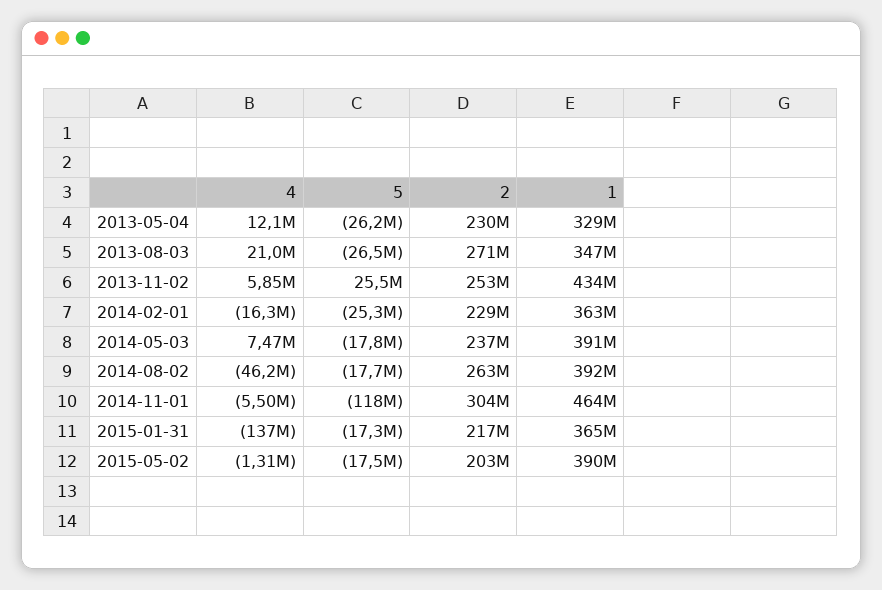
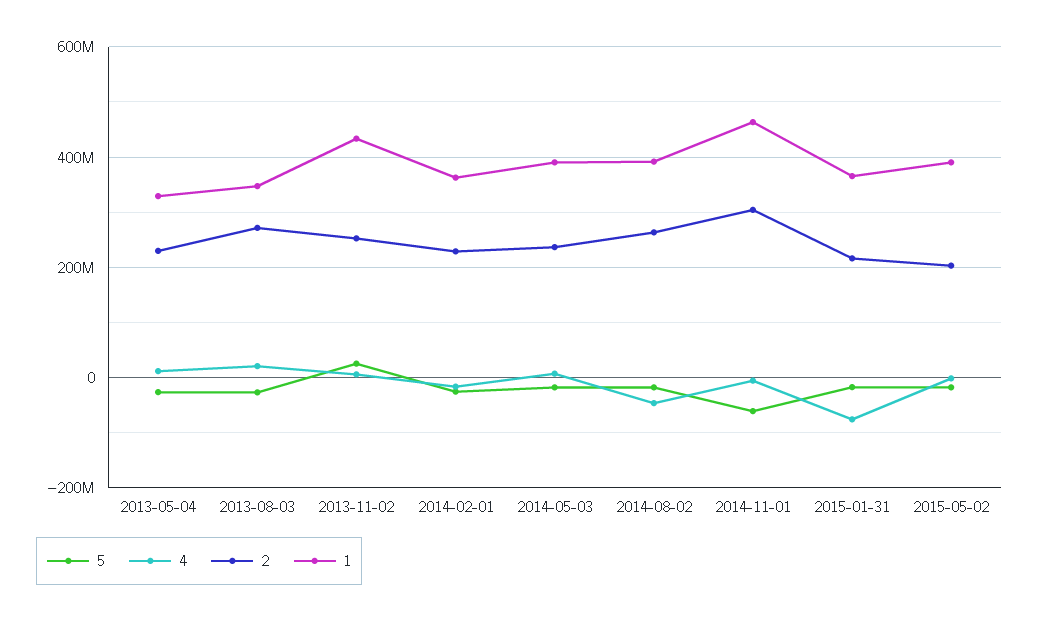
  {
    "4": {
      "2013-05-04": 12100000,
      "2013-08-03": 21000000,
      "2013-11-02": 5850000,
      "2014-02-01": -16300000,
      "2014-05-03": 7470000,
      "2014-08-02": -46200000,
      "2014-11-01": -5500000,
-     "2015-01-31": -137000000,
+     "2015-01-31": -80000000,
      "2015-05-02": -1310000
    },
    "5": {
      "2013-05-04": -26200000,
      "2013-08-03": -26500000,
      "2013-11-02": 25500000,
      "2014-02-01": -25300000,
      "2014-05-03": -17800000,
      "2014-08-02": -17700000,
-     "2014-11-01": -118000000,
+     "2014-11-01": -60000000,
      "2015-01-31": -17300000,
      "2015-05-02": -17500000
    },
    "2": {
      "2013-05-04": 230000000,
      "2013-08-03": 271000000,
      "2013-11-02": 253000000,
      "2014-02-01": 229000000,
      "2014-05-03": 237000000,
      "2014-08-02": 263000000,
      "2014-11-01": 304000000,
      "2015-01-31": 217000000,
      "2015-05-02": 203000000
    },
    "1": {
      "2013-05-04": 329000000,
      "2013-08-03": 347000000,
      "2013-11-02": 434000000,
      "2014-02-01": 363000000,
      "2014-05-03": 391000000,
      "2014-08-02": 392000000,
      "2014-11-01": 464000000,
      "2015-01-31": 365000000,
      "2015-05-02": 390000000
    }
  }

